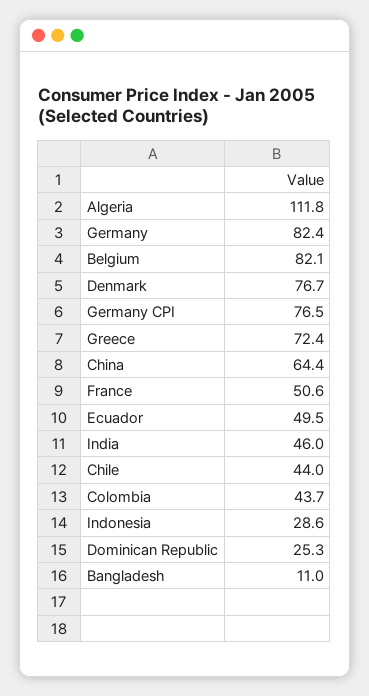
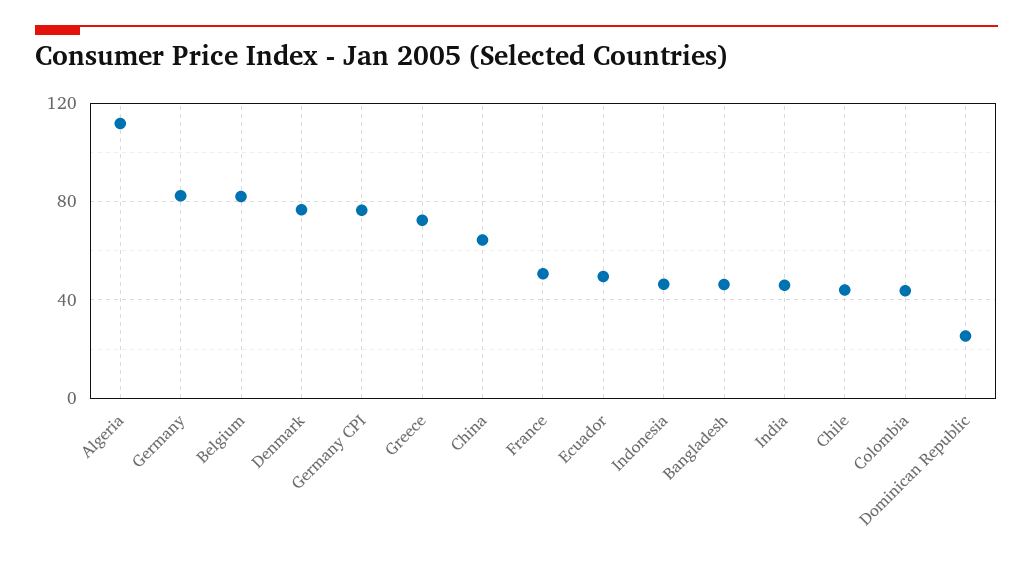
  {
    "Algeria": 111.8,
    "Germany": 82.4,
    "Belgium": 82.1,
    "Denmark": 76.7,
    "Germany CPI": 76.5,
    "Greece": 72.4,
    "China": 64.4,
    "France": 50.6,
    "Ecuador": 49.5,
    "India": 46,
    "Chile": 44,
    "Colombia": 43.7,
-   "Indonesia": 28.6,
+   "Indonesia": 45,
    "Dominican Republic": 25.3,
-   "Bangladesh": 11
+   "Bangladesh": 45
  }

